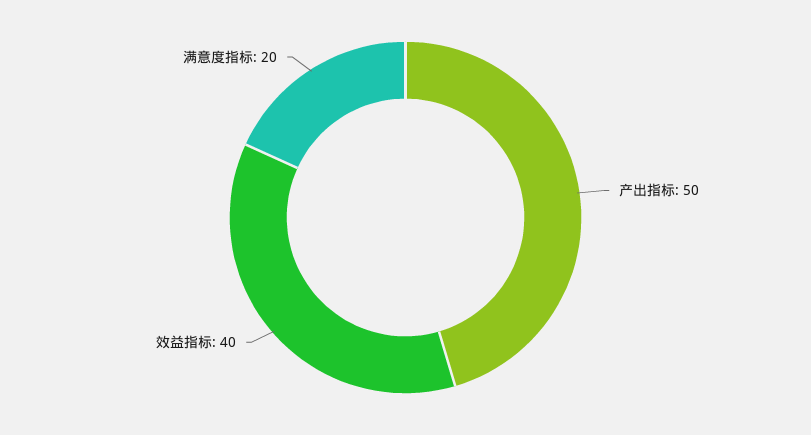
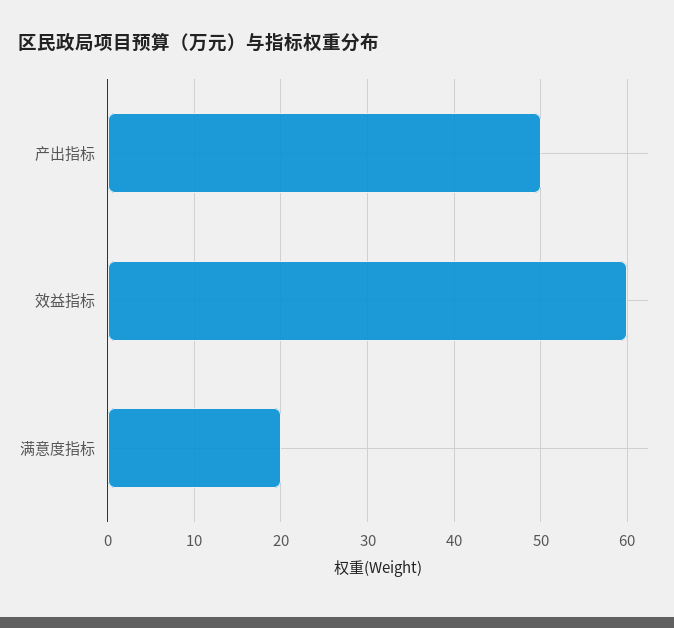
  {
    "产出指标": 50,
-   "效益指标": 40,
+   "效益指标": 60,
    "满意度指标": 20
  }

